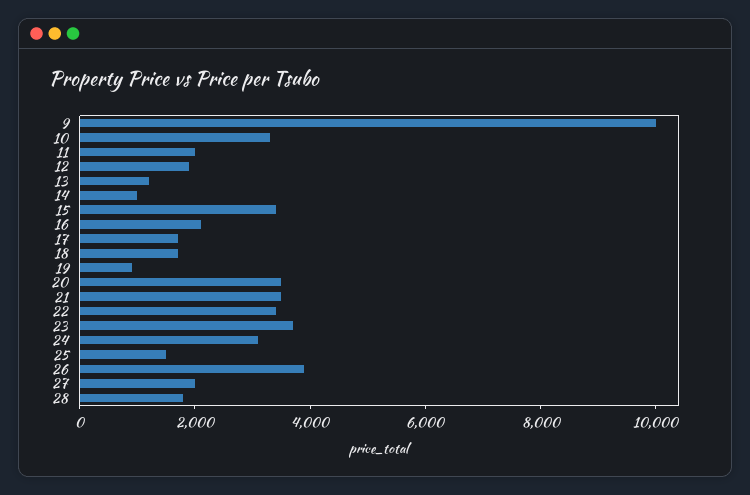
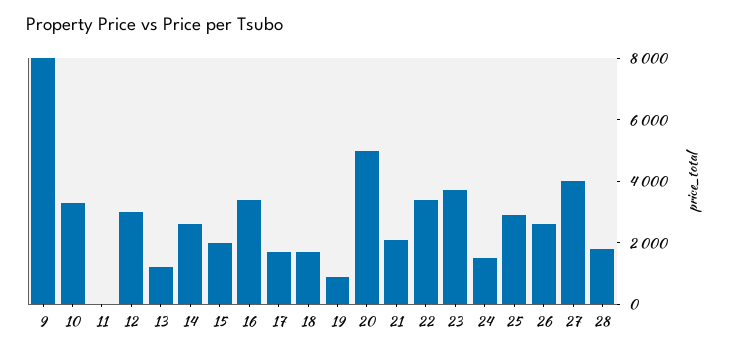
  {
-   "9": 10000,
+   "9": 8000,
    "10": 3500,
-   "11": 2000,
+   "11": 0,
-   "12": 2000,
+   "12": 3000,
    "13": 1000,
-   "14": 1000,
+   "14": 2500,
-   "15": 3500,
+   "15": 2000,
-   "16": 2000,
+   "16": 3500,
    "17": 1500,
    "18": 1500,
    "19": 1000,
-   "20": 3500,
+   "20": 5000,
-   "21": 3500,
+   "21": 2000,
    "22": 3500,
    "23": 3500,
-   "24": 3000,
+   "24": 1500,
-   "25": 1500,
+   "25": 3000,
-   "26": 4000,
+   "26": 2500,
-   "27": 2000,
+   "27": 4000,
    "28": 2000
  }

